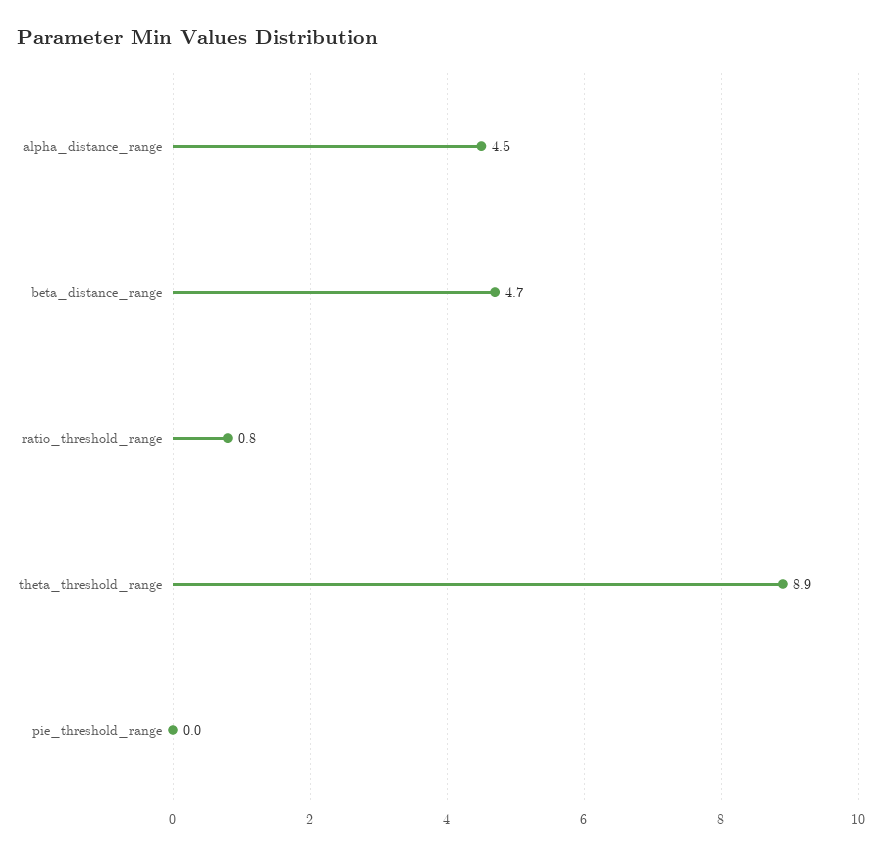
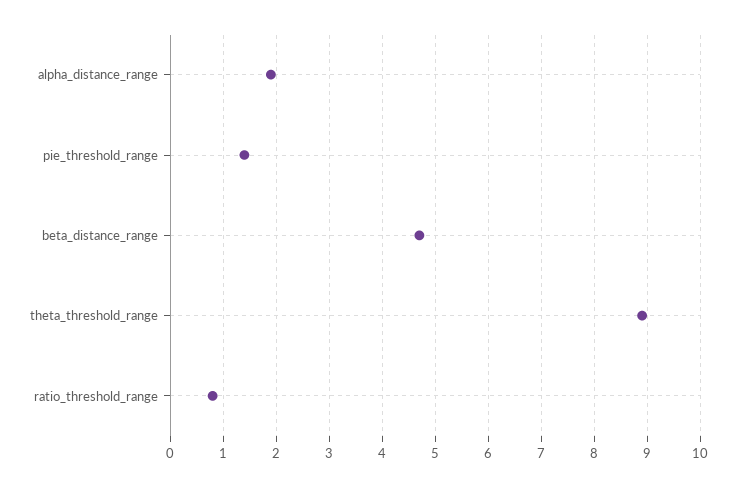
  {
-   "alpha_distance_range": 4.5,
+   "alpha_distance_range": 2,
    "beta_distance_range": 4.7,
    "ratio_threshold_range": 0.8,
    "theta_threshold_range": 8.9,
-   "pie_threshold_range": 0
+   "pie_threshold_range": 1.5
  }

